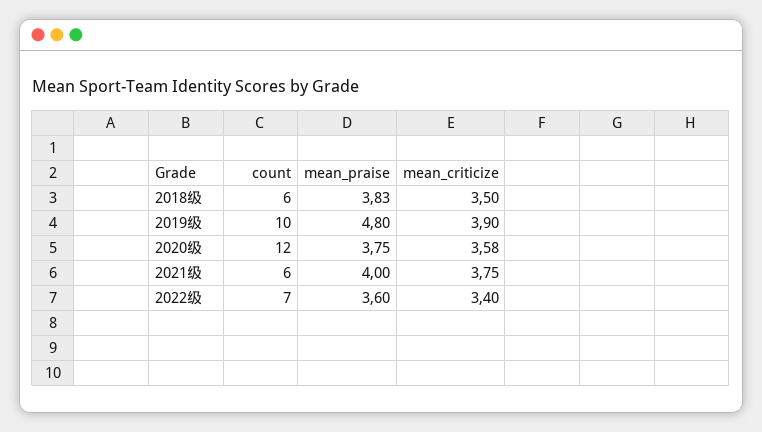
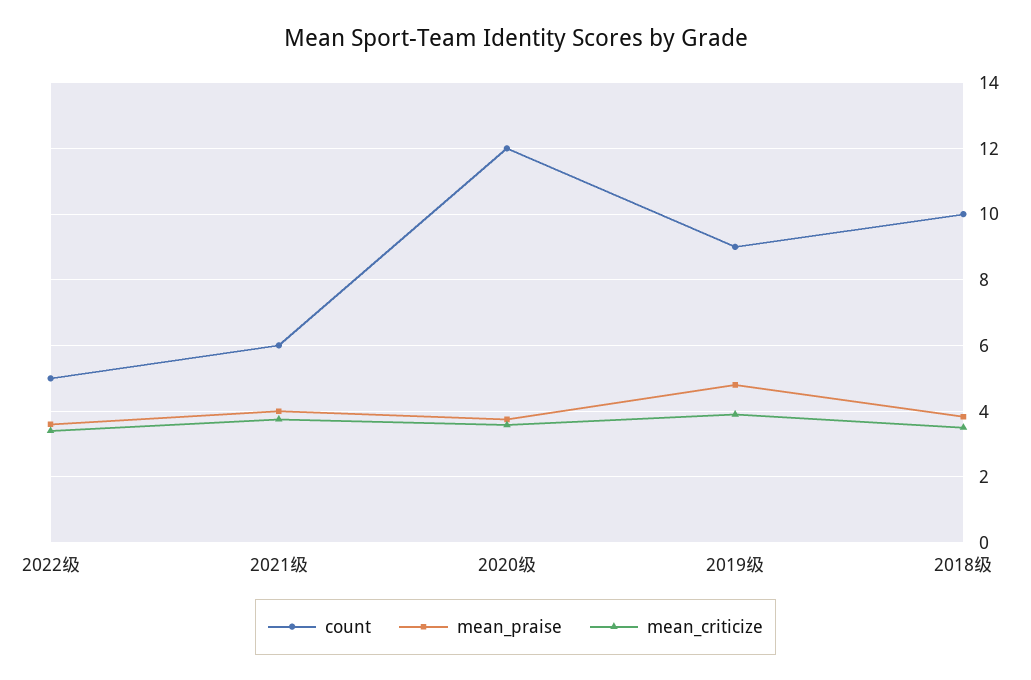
  {
    "count": {
-     "2018级": 6,
+     "2018级": 10,
-     "2019级": 10,
+     "2019级": 9,
      "2020级": 12,
      "2021级": 6,
-     "2022级": 7
+     "2022级": 5
    },
    "mean_praise": {
      "2018级": 3.83,
      "2019级": 4.8,
      "2020级": 3.75,
      "2021级": 4,
      "2022级": 3.6
    },
    "mean_criticize": {
      "2018级": 3.5,
      "2019级": 3.9,
      "2020级": 3.58,
      "2021级": 3.75,
      "2022级": 3.4
    }
  }

